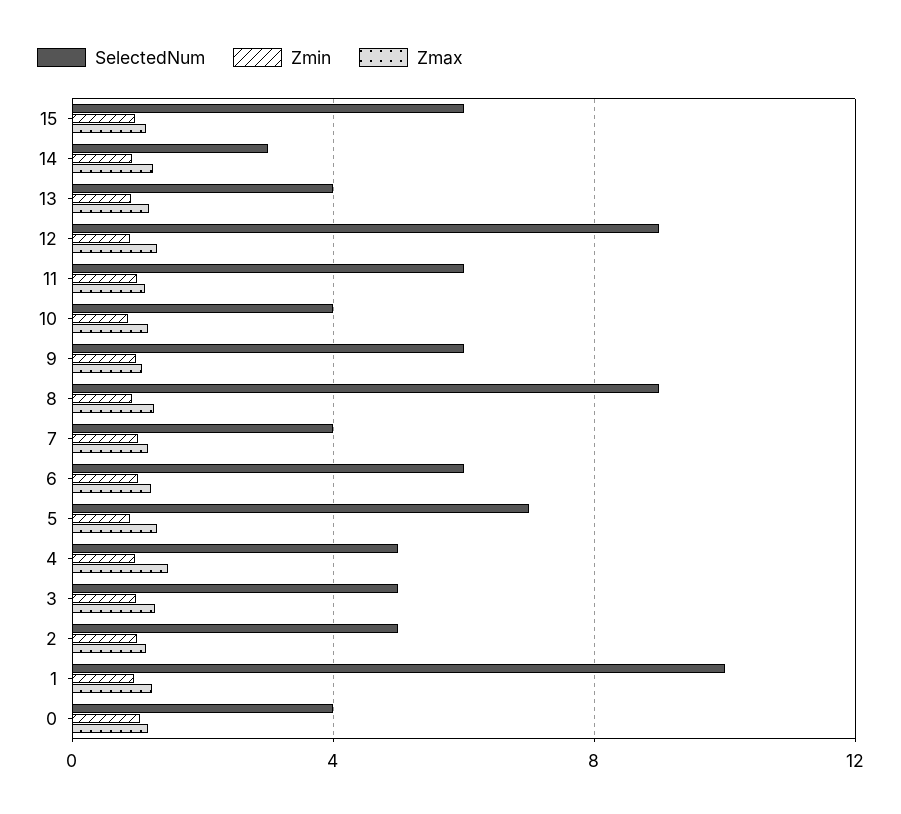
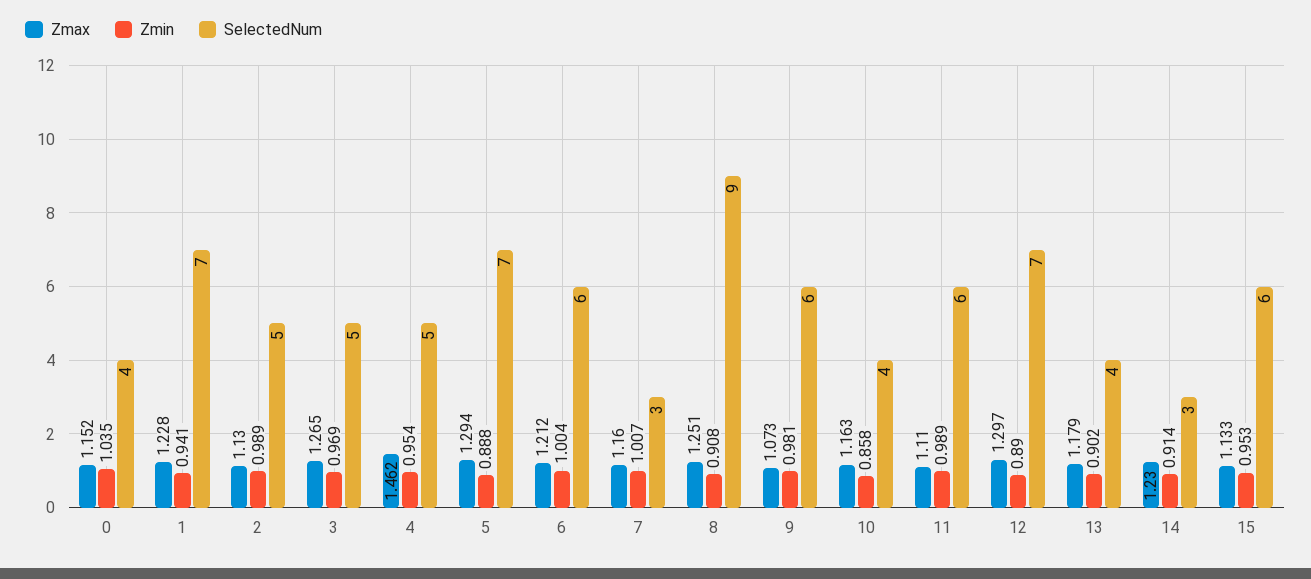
  {
    "SelectedNum": {
      "15": 6,
      "14": 3,
      "13": 4,
-     "12": 9,
+     "12": 7,
      "11": 6,
      "10": 4,
      "9": 6,
      "8": 9,
-     "7": 4,
+     "7": 3,
      "6": 6,
      "5": 7,
      "4": 5,
      "3": 5,
      "2": 5,
-     "1": 10,
+     "1": 7,
      "0": 4
    },
    "Zmin": {
      "15": 0.953,
      "14": 0.914,
      "13": 0.902,
      "12": 0.89,
      "11": 0.989,
      "10": 0.858,
      "9": 0.981,
      "8": 0.908,
      "7": 1.007,
      "6": 1.004,
      "5": 0.888,
      "4": 0.954,
      "3": 0.969,
      "2": 0.989,
      "1": 0.941,
      "0": 1.035
    },
    "Zmax": {
      "15": 1.133,
      "14": 1.23,
      "13": 1.179,
      "12": 1.297,
      "11": 1.11,
      "10": 1.163,
      "9": 1.073,
      "8": 1.251,
      "7": 1.16,
      "6": 1.212,
      "5": 1.294,
      "4": 1.462,
      "3": 1.265,
      "2": 1.13,
      "1": 1.228,
      "0": 1.152
    }
  }

